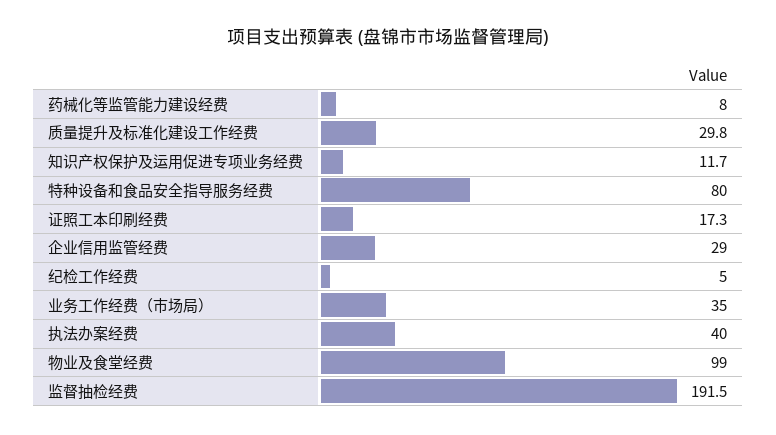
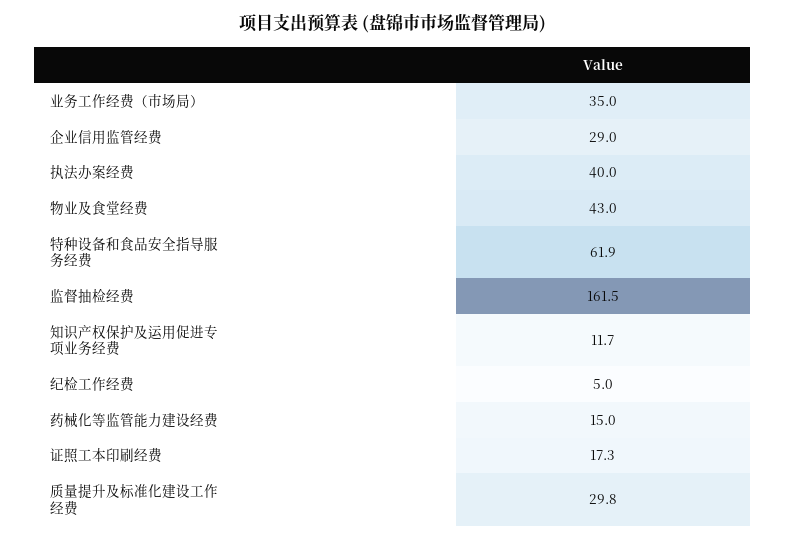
  {
-   "药械化等监管能力建设经费": 8,
+   "药械化等监管能力建设经费": 15,
    "质量提升及标准化建设工作经费": 29.8,
    "知识产权保护及运用促进专项业务经费": 11.7,
-   "特种设备和食品安全指导服务经费": 80,
+   "特种设备和食品安全指导服务经费": 61.9,
    "证照工本印刷经费": 17.3,
    "企业信用监管经费": 29,
    "纪检工作经费": 5,
    "业务工作经费（市场局）": 35,
    "执法办案经费": 40,
-   "物业及食堂经费": 99,
+   "物业及食堂经费": 43,
-   "监督抽检经费": 191.5
+   "监督抽检经费": 161.5
  }

